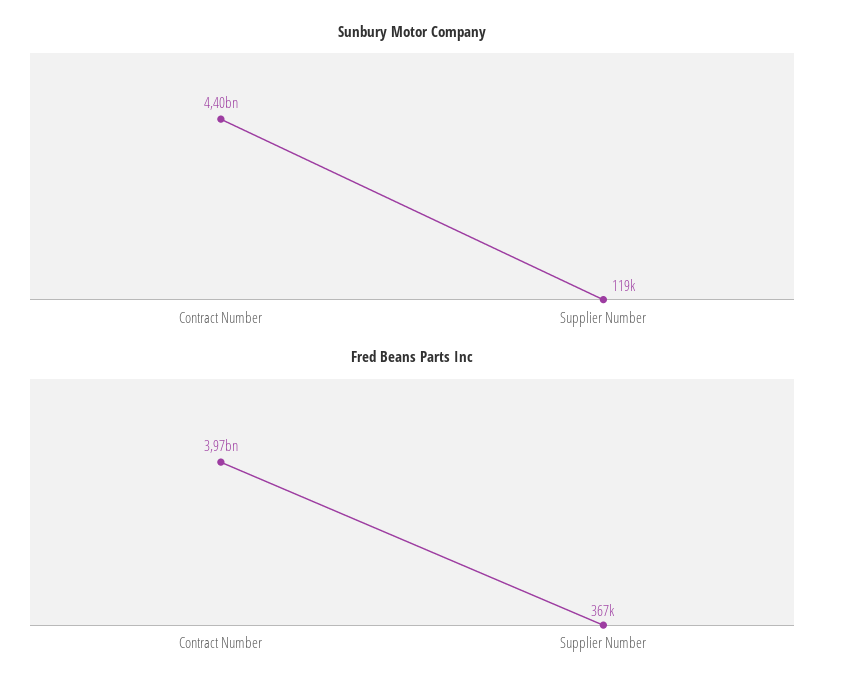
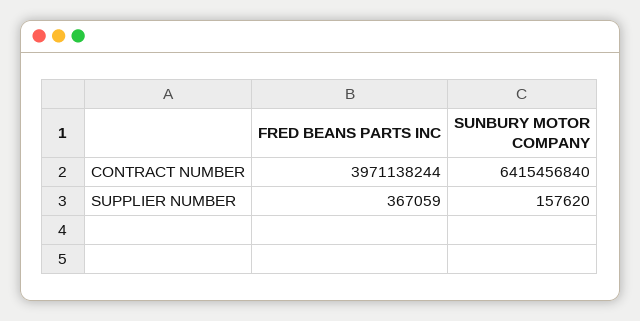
  {
    "Sunbury Motor Company": {
-     "Contract Number": 4400000000,
+     "Contract Number": 6415456840,
-     "Supplier Number": 119000
+     "Supplier Number": 157620
    },
    "Fred Beans Parts Inc": {
      "Contract Number": 3971138244,
      "Supplier Number": 367059
    }
  }

